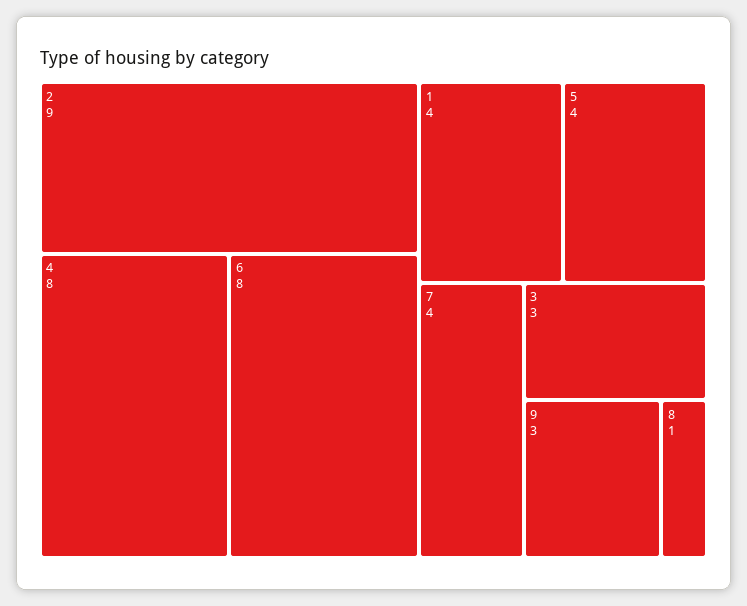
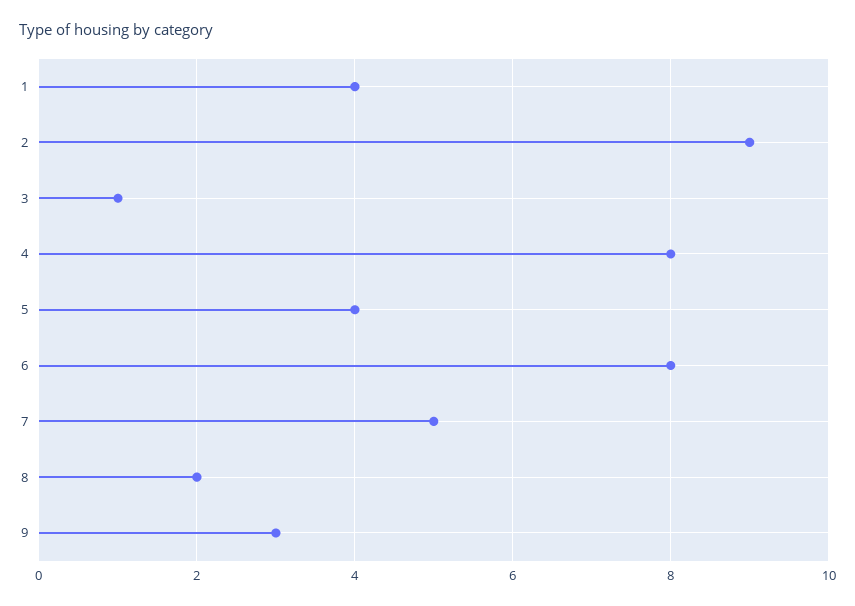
  {
    "2": 9,
    "4": 8,
    "6": 8,
    "1": 4,
    "5": 4,
-   "7": 4,
+   "7": 5,
-   "3": 3,
+   "3": 1,
    "9": 3,
-   "8": 1
+   "8": 2
  }

